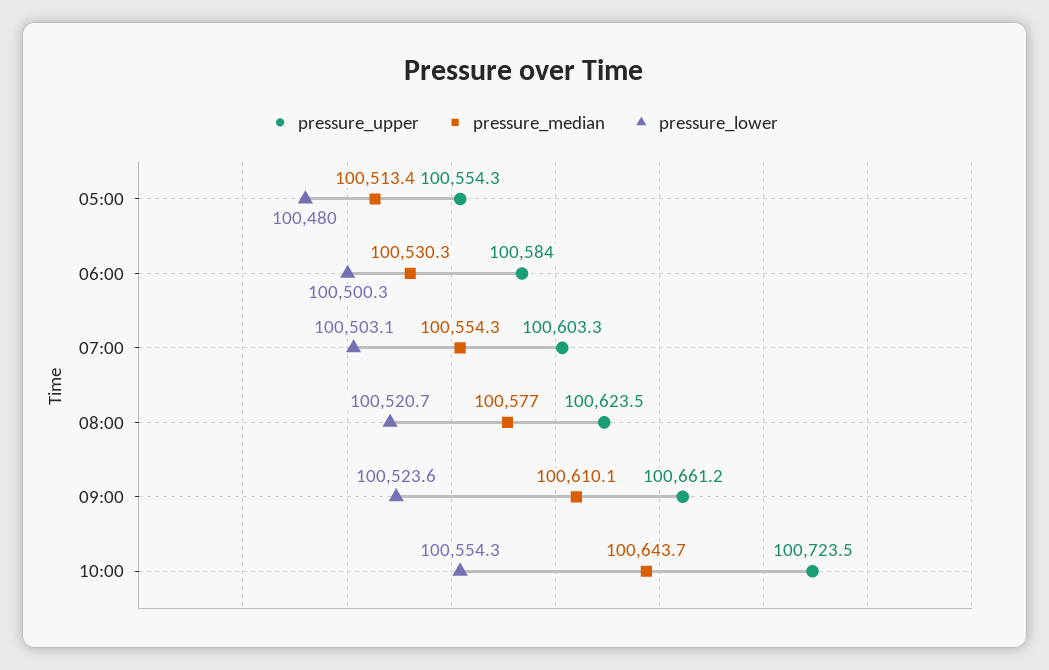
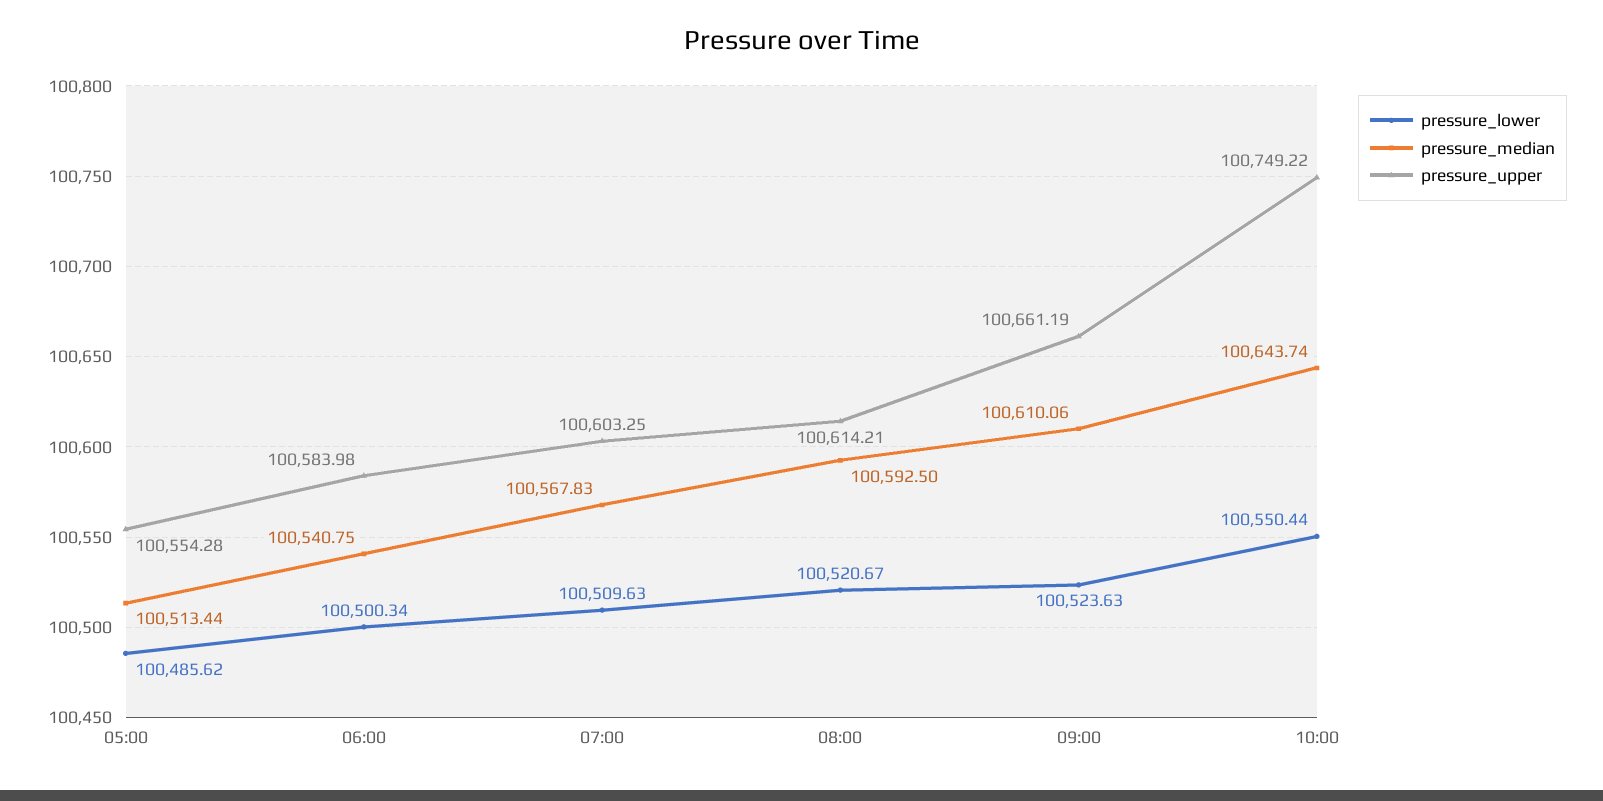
  {
    "pressure_upper": {
      "05:00": 100554.28,
      "06:00": 100583.98,
      "07:00": 100603.25,
-     "08:00": 100623.5,
+     "08:00": 100614.21,
      "09:00": 100661.19,
-     "10:00": 100723.5
+     "10:00": 100749.22
    },
    "pressure_median": {
      "05:00": 100513.44,
-     "06:00": 100530.3,
+     "06:00": 100540.75,
-     "07:00": 100554.3,
+     "07:00": 100567.83,
-     "08:00": 100577,
+     "08:00": 100592.5,
      "09:00": 100610.06,
      "10:00": 100643.74
    },
    "pressure_lower": {
-     "05:00": 100480,
+     "05:00": 100485.62,
      "06:00": 100500.34,
-     "07:00": 100503.1,
+     "07:00": 100509.63,
      "08:00": 100520.67,
      "09:00": 100523.63,
-     "10:00": 100554.3
+     "10:00": 100550.44
    }
  }

